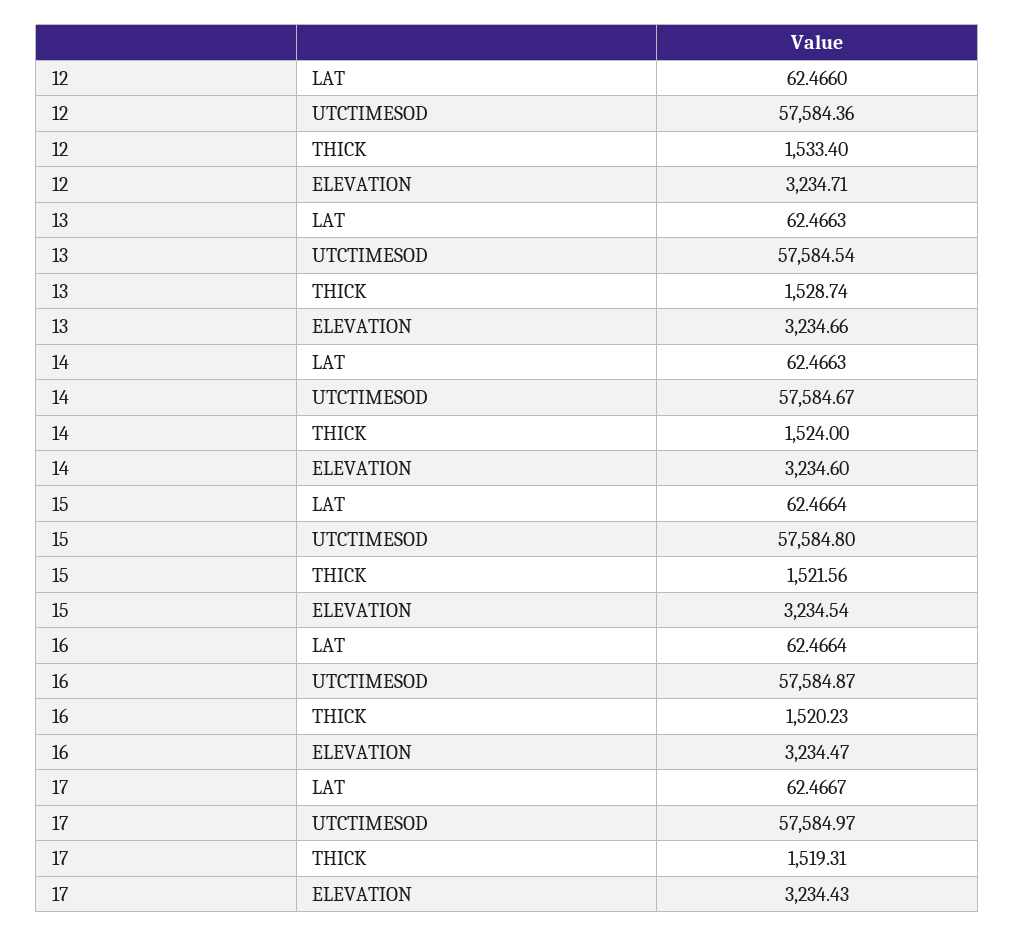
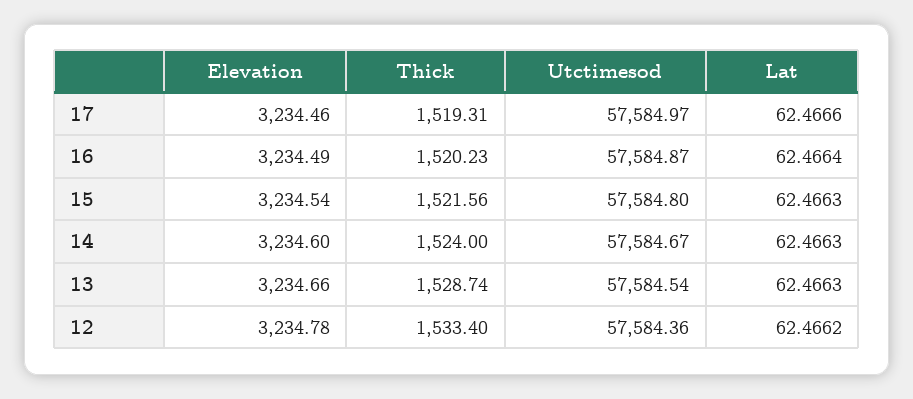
  {
    "12": {
-     "LAT": 62.466,
+     "LAT": 62.4662,
      "UTCTIMESOD": 57584.36,
      "THICK": 1533.4,
-     "ELEVATION": 3234.71
+     "ELEVATION": 3234.78
    },
    "13": {
      "LAT": 62.4663,
      "UTCTIMESOD": 57584.54,
      "THICK": 1528.74,
      "ELEVATION": 3234.66
    },
    "14": {
      "LAT": 62.4663,
      "UTCTIMESOD": 57584.67,
      "THICK": 1524,
      "ELEVATION": 3234.6
    },
    "15": {
-     "LAT": 62.4664,
+     "LAT": 62.4663,
      "UTCTIMESOD": 57584.8,
      "THICK": 1521.56,
      "ELEVATION": 3234.54
    },
    "16": {
      "LAT": 62.4664,
      "UTCTIMESOD": 57584.87,
      "THICK": 1520.23,
-     "ELEVATION": 3234.47
+     "ELEVATION": 3234.49
    },
    "17": {
-     "LAT": 62.4667,
+     "LAT": 62.4666,
      "UTCTIMESOD": 57584.97,
      "THICK": 1519.31,
-     "ELEVATION": 3234.43
+     "ELEVATION": 3234.46
    }
  }

